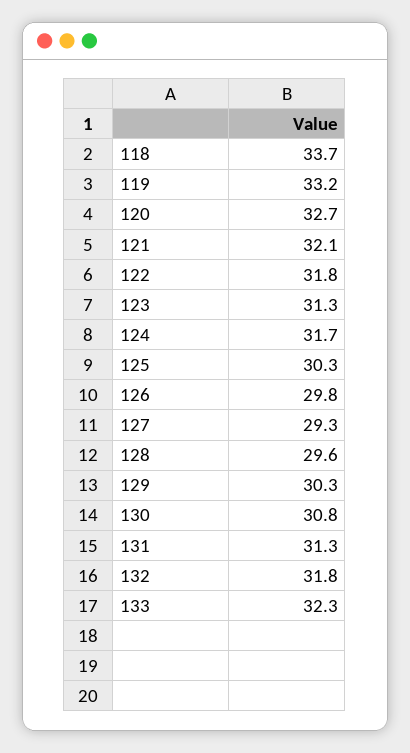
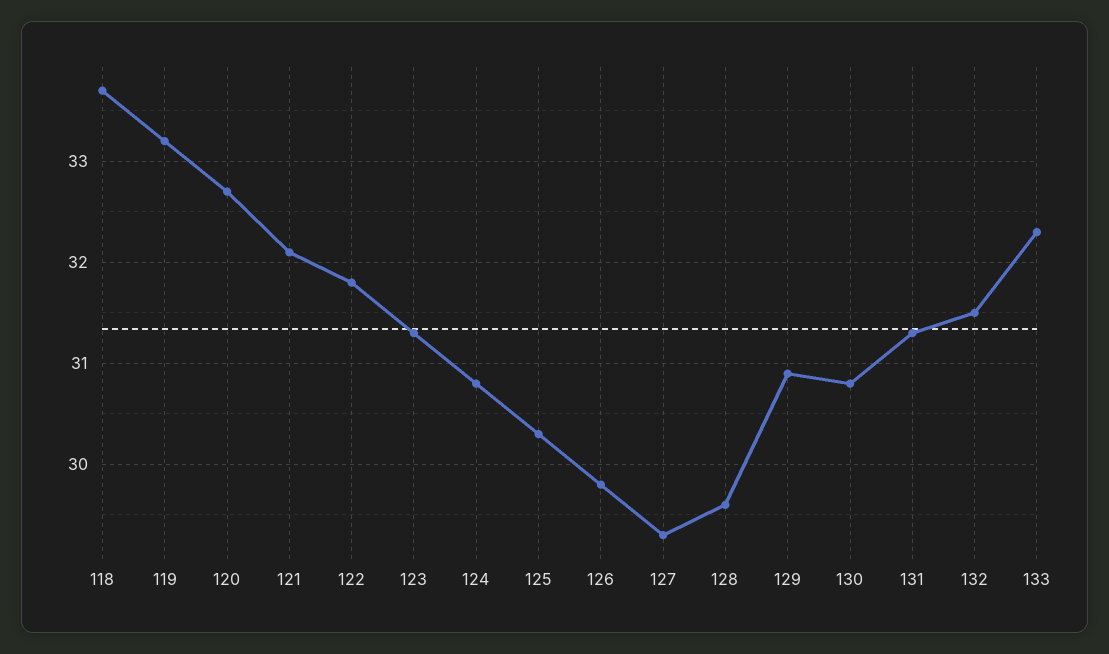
  {
    "118": 33.7,
    "119": 33.2,
    "120": 32.7,
    "121": 32.1,
    "122": 31.8,
    "123": 31.3,
-   "124": 31.7,
+   "124": 30.8,
    "125": 30.3,
    "126": 29.8,
    "127": 29.3,
    "128": 29.6,
-   "129": 30.3,
+   "129": 30.9,
    "130": 30.8,
    "131": 31.3,
-   "132": 31.8,
+   "132": 31.5,
    "133": 32.3
  }

